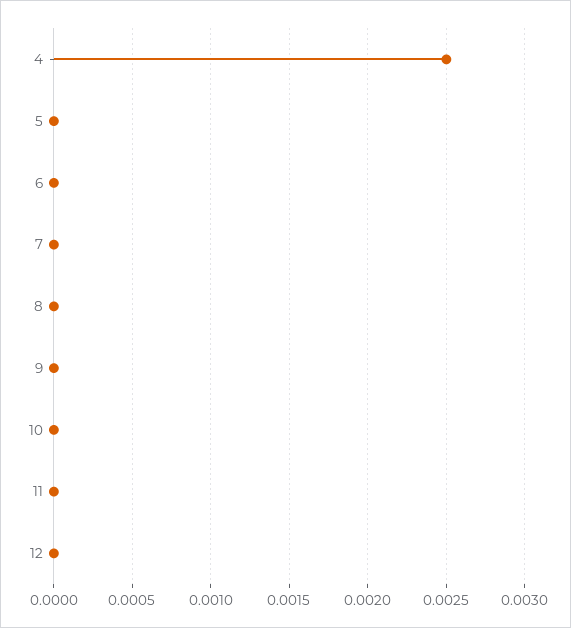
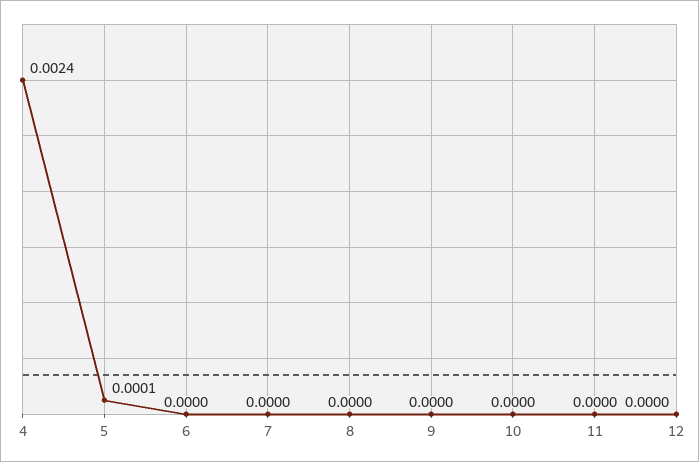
  {
-   "4": 0.0025,
+   "4": 0.0024,
-   "5": 0,
+   "5": 0.0001,
    "6": 0,
    "7": 0,
    "8": 0,
    "9": 0,
    "10": 0,
    "11": 0,
    "12": 0
  }

